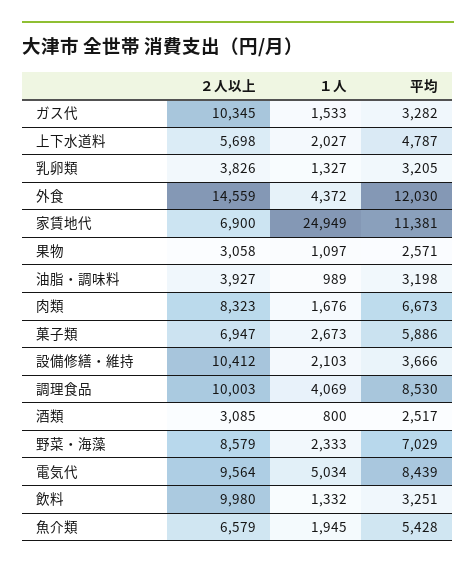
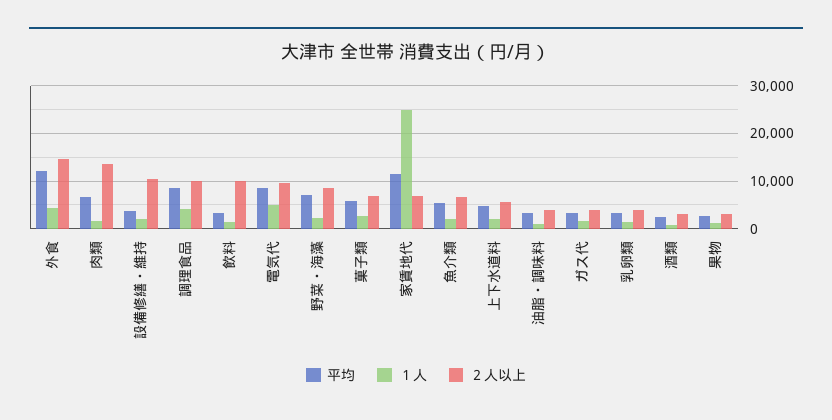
  {
    "２人以上": {
-     "ガス代": 10345,
+     "ガス代": 4000,
      "上下水道料": 5698,
      "乳卵類": 3826,
      "外食": 14559,
      "家賃地代": 6900,
      "果物": 3058,
      "油脂・調味料": 3927,
-     "肉類": 8323,
+     "肉類": 14000,
      "菓子類": 6947,
      "設備修繕・維持": 10412,
      "調理食品": 10003,
      "酒類": 3085,
      "野菜・海藻": 8579,
      "電気代": 9564,
      "飲料": 9980,
      "魚介類": 6579
    },
    "１人": {
      "ガス代": 1533,
      "上下水道料": 2027,
      "乳卵類": 1327,
      "外食": 4372,
      "家賃地代": 24949,
      "果物": 1097,
      "油脂・調味料": 989,
      "肉類": 1676,
      "菓子類": 2673,
      "設備修繕・維持": 2103,
      "調理食品": 4069,
      "酒類": 800,
      "野菜・海藻": 2333,
      "電気代": 5034,
      "飲料": 1332,
      "魚介類": 1945
    },
    "平均": {
      "ガス代": 3282,
      "上下水道料": 4787,
      "乳卵類": 3205,
      "外食": 12030,
      "家賃地代": 11381,
      "果物": 2571,
      "油脂・調味料": 3198,
      "肉類": 6673,
      "菓子類": 5886,
      "設備修繕・維持": 3666,
      "調理食品": 8530,
      "酒類": 2517,
      "野菜・海藻": 7029,
      "電気代": 8439,
      "飲料": 3251,
      "魚介類": 5428
    }
  }

